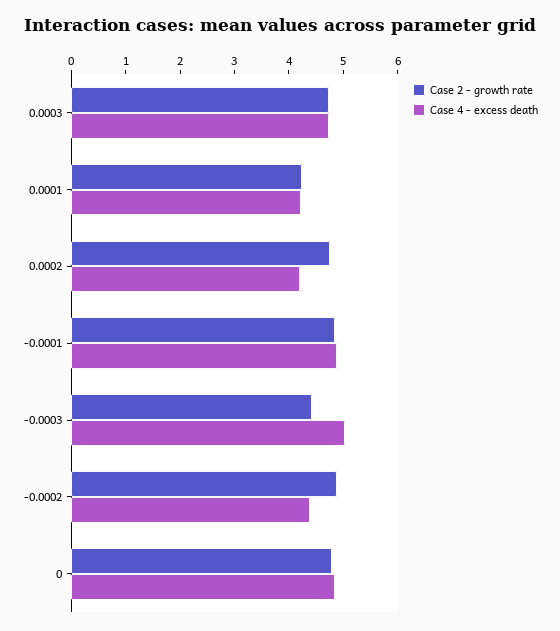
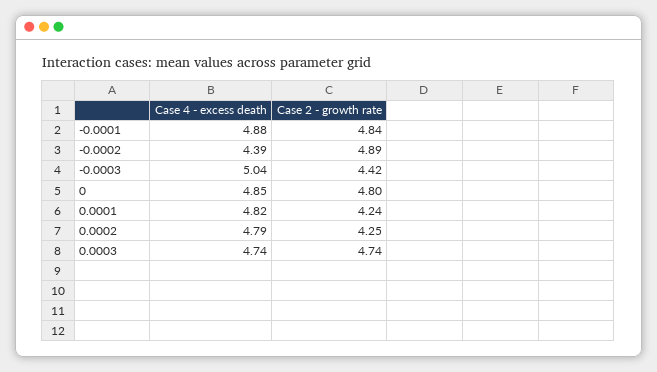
  {
    "Case 2 - growth rate": {
      "0.0003": 4.74,
      "0.0001": 4.24,
-     "0.0002": 4.8,
+     "0.0002": 4.25,
      "-0.0001": 4.84,
      "-0.0003": 4.42,
      "-0.0002": 4.89,
      "0": 4.8
    },
    "Case 4 - excess death": {
      "0.0003": 4.74,
-     "0.0001": 4.2,
+     "0.0001": 4.82,
-     "0.0002": 4.2,
+     "0.0002": 4.79,
      "-0.0001": 4.88,
      "-0.0003": 5.04,
      "-0.0002": 4.39,
      "0": 4.85
    }
  }

